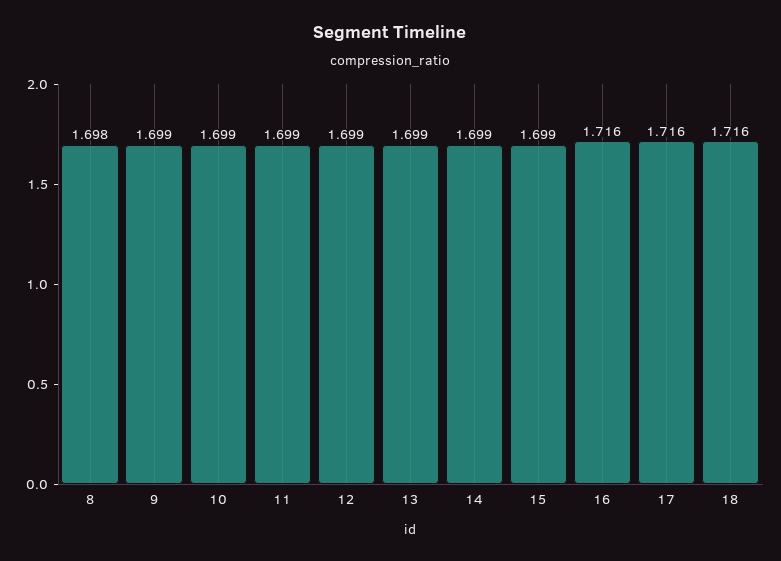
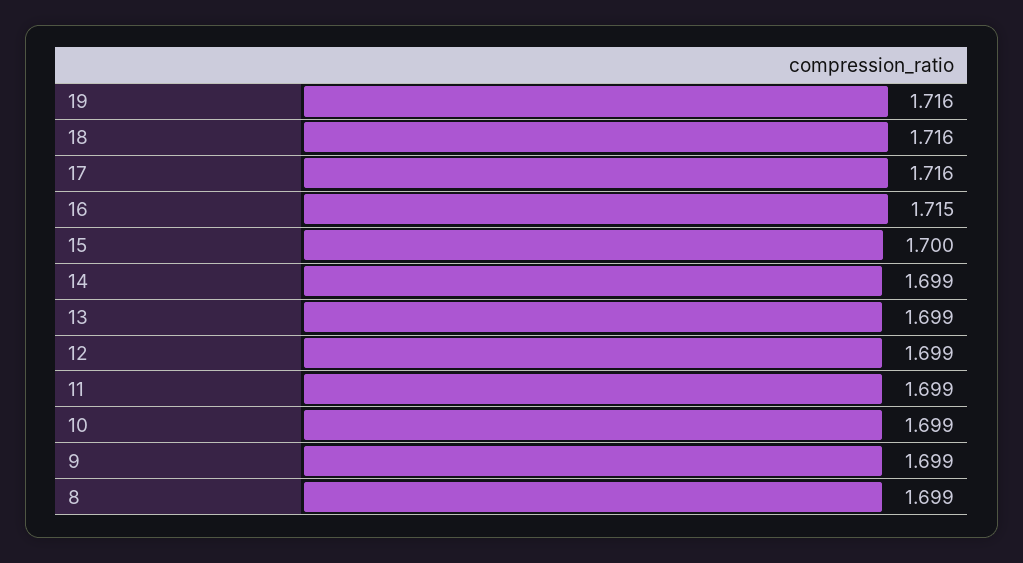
  {
-   "8": 1.698,
+   "8": 1.699,
    "9": 1.699,
    "10": 1.699,
    "11": 1.699,
    "12": 1.699,
    "13": 1.699,
    "14": 1.699,
-   "15": 1.699,
+   "15": 1.7,
-   "16": 1.716,
+   "16": 1.715,
    "17": 1.716,
-   "18": 1.716
+   "18": 1.716,
+   "19": 1.716
  }

